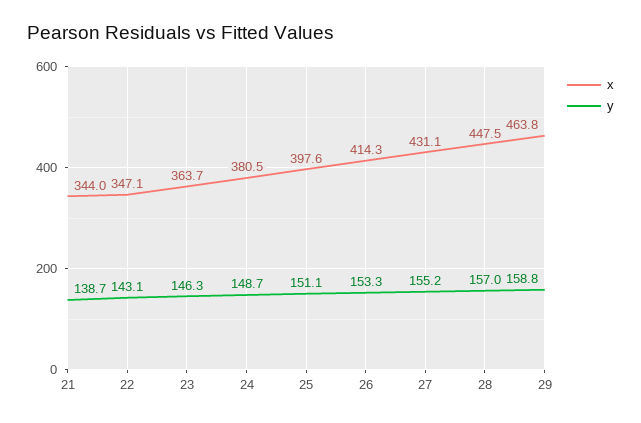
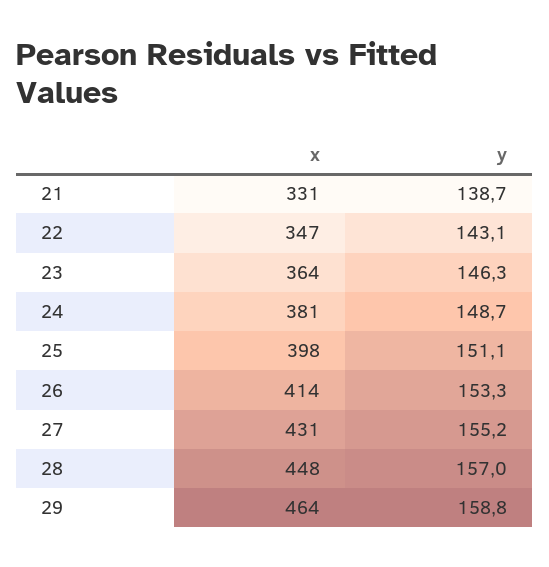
  {
    "x": {
-     "21": 344,
+     "21": 331,
      "22": 347.1,
      "23": 363.7,
      "24": 380.5,
      "25": 397.6,
      "26": 414.3,
      "27": 431.1,
      "28": 447.5,
      "29": 463.8
    },
    "y": {
      "21": 138.7,
      "22": 143.1,
      "23": 146.3,
      "24": 148.7,
      "25": 151.1,
      "26": 153.3,
      "27": 155.2,
      "28": 157,
      "29": 158.8
    }
  }

